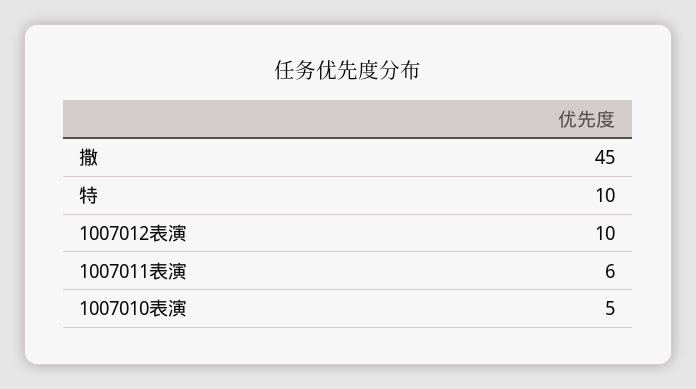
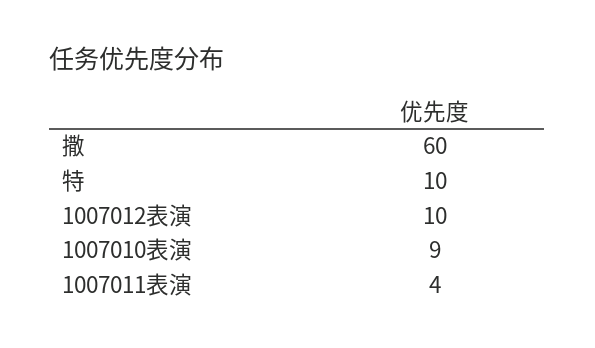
  {
-   "撒": 45,
+   "撒": 60,
    "特": 10,
    "1007012表演": 10,
-   "1007011表演": 6,
+   "1007011表演": 4,
-   "1007010表演": 5
+   "1007010表演": 9
  }

